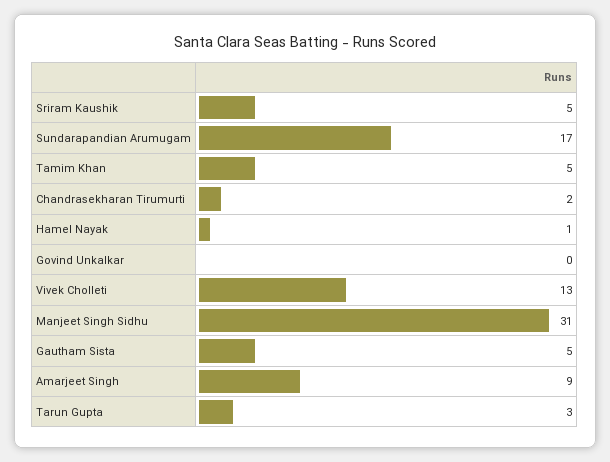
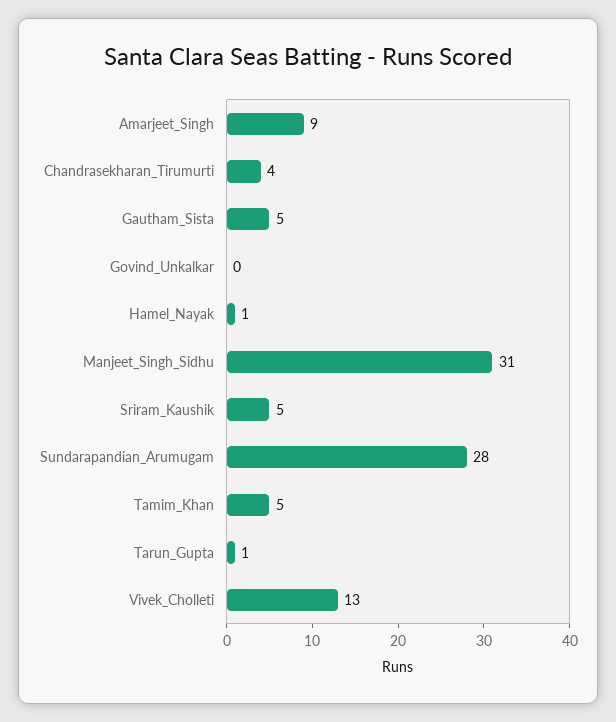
  {
    "Sriram Kaushik": 5,
-   "Sundarapandian Arumugam": 17,
+   "Sundarapandian Arumugam": 28,
    "Tamim Khan": 5,
-   "Chandrasekharan Tirumurti": 2,
+   "Chandrasekharan Tirumurti": 4,
    "Hamel Nayak": 1,
    "Govind Unkalkar": 0,
    "Vivek Cholleti": 13,
    "Manjeet Singh Sidhu": 31,
    "Gautham Sista": 5,
    "Amarjeet Singh": 9,
-   "Tarun Gupta": 3
+   "Tarun Gupta": 1
  }

